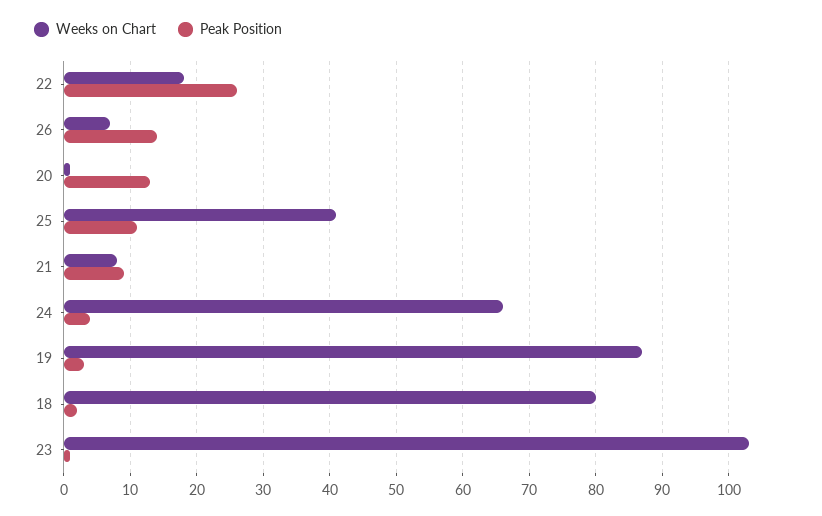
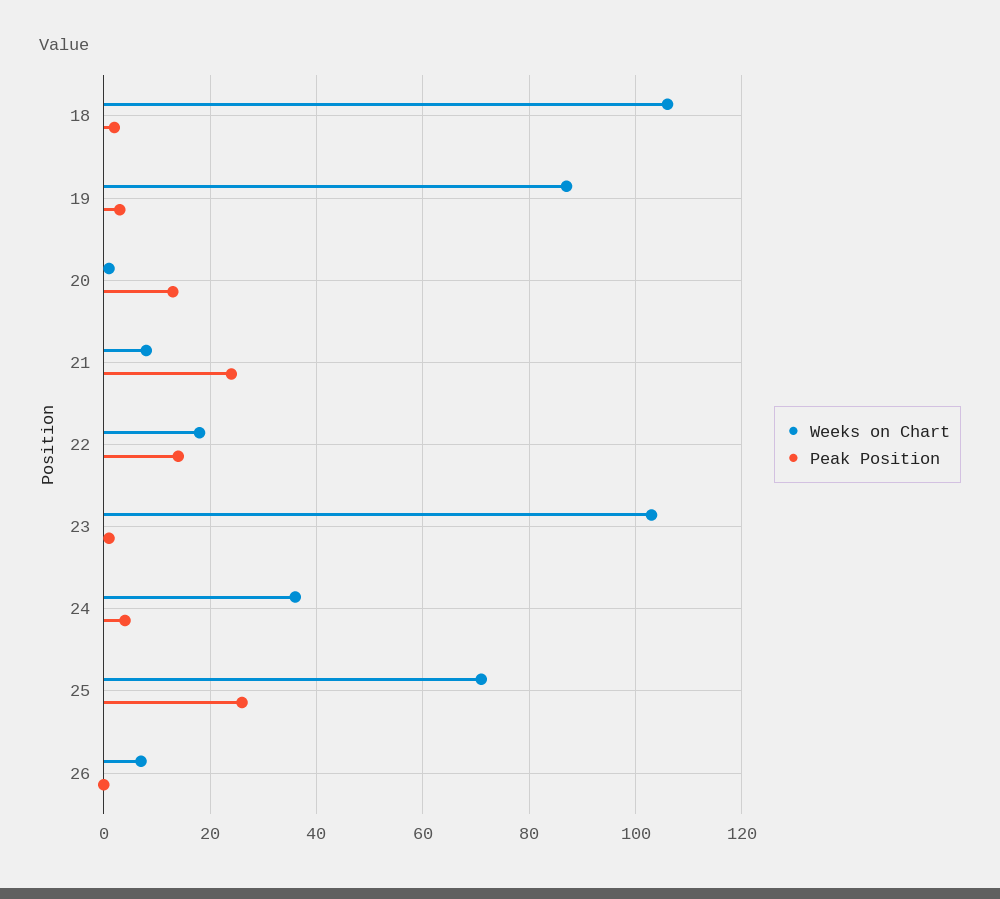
  {
    "Weeks on Chart": {
      "22": 18,
      "26": 7,
      "20": 1,
-     "25": 41,
+     "25": 70,
      "21": 8,
-     "24": 66,
+     "24": 35,
      "19": 87,
-     "18": 80,
+     "18": 105,
      "23": 103
    },
    "Peak Position": {
-     "22": 26,
+     "22": 15,
-     "26": 14,
+     "26": 0,
      "20": 13,
-     "25": 11,
+     "25": 25,
-     "21": 9,
+     "21": 25,
      "24": 4,
      "19": 3,
      "18": 2,
      "23": 1
    }
  }

